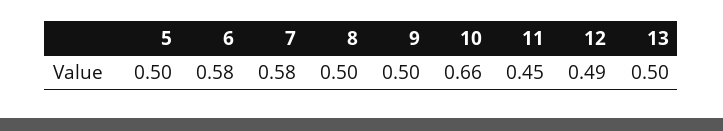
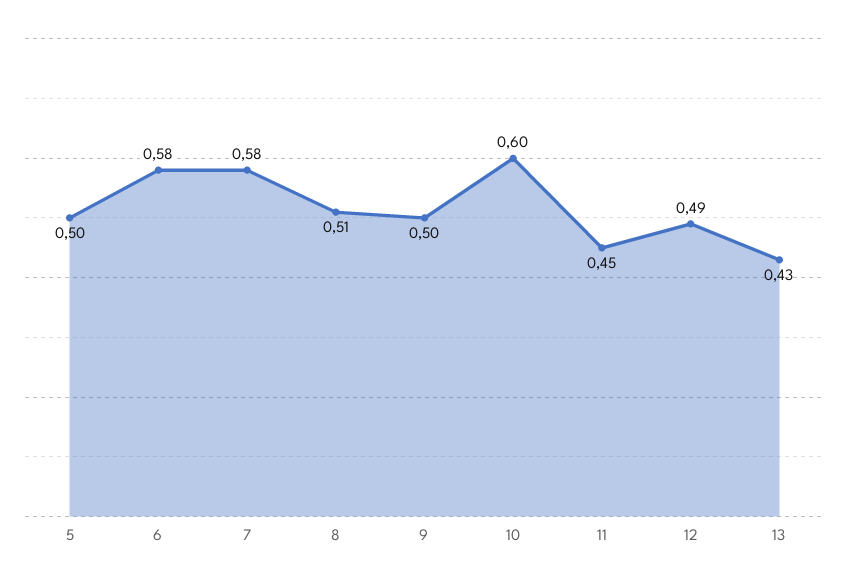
  {
    "5": 0.5,
    "6": 0.58,
    "7": 0.58,
-   "8": 0.5,
+   "8": 0.51,
    "9": 0.5,
-   "10": 0.66,
+   "10": 0.6,
    "11": 0.45,
    "12": 0.49,
-   "13": 0.5
+   "13": 0.43
  }

